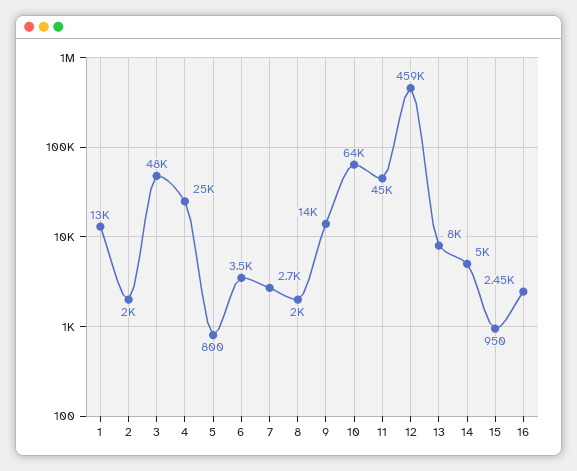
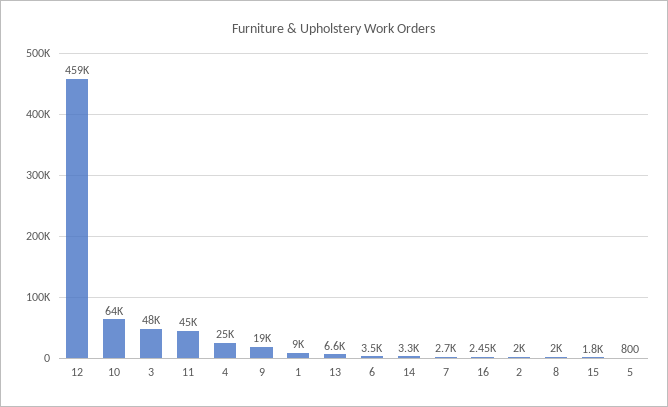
  {
-   "1": 13000,
+   "1": 9000,
    "2": 2000,
    "3": 48000,
    "4": 25000,
    "5": 800,
    "6": 3500,
    "7": 2700,
    "8": 2000,
-   "9": 14000,
+   "9": 19000,
    "10": 64000,
    "11": 45000,
    "12": 459000,
-   "13": 8000,
+   "13": 6600,
-   "14": 5000,
+   "14": 3300,
-   "15": 950,
+   "15": 1800,
    "16": 2450
  }

